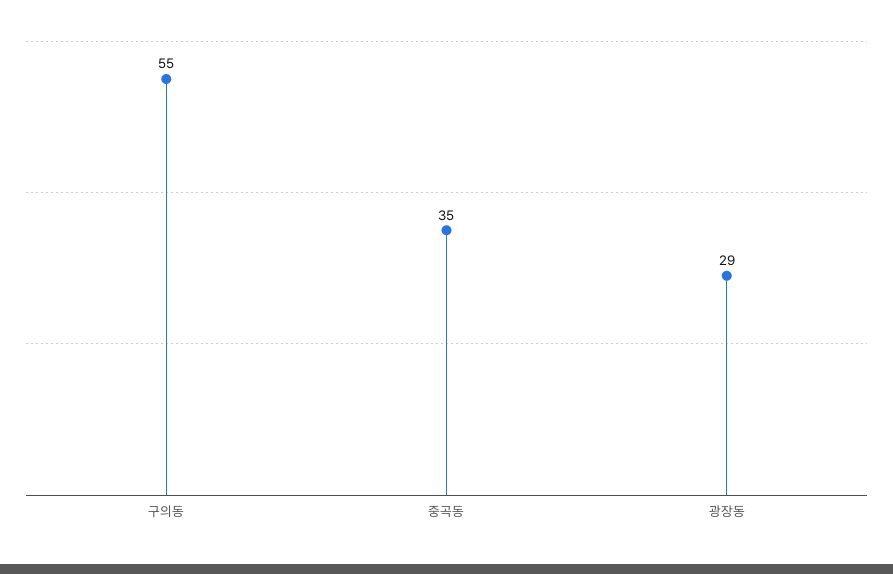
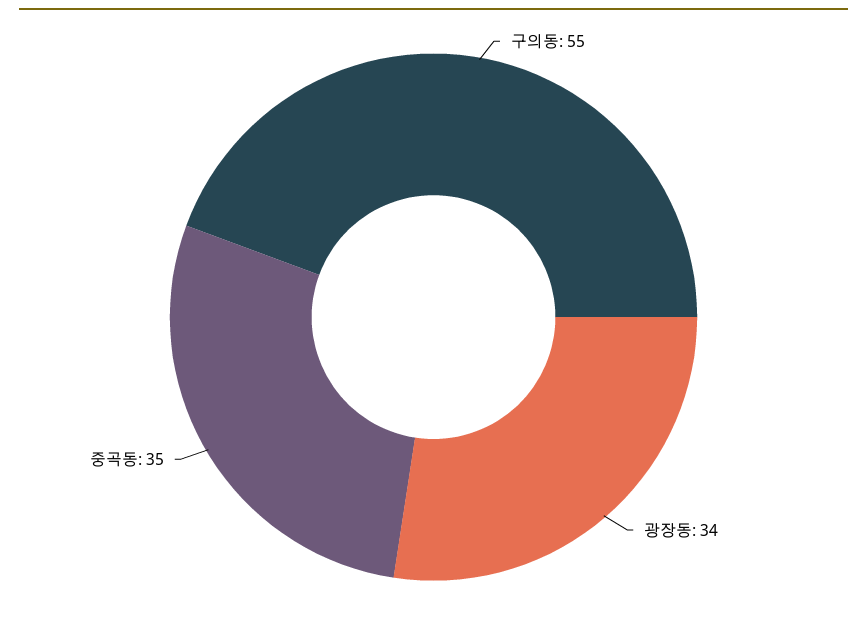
  {
    "구의동": 55,
    "중곡동": 35,
-   "광장동": 29
+   "광장동": 34
  }

